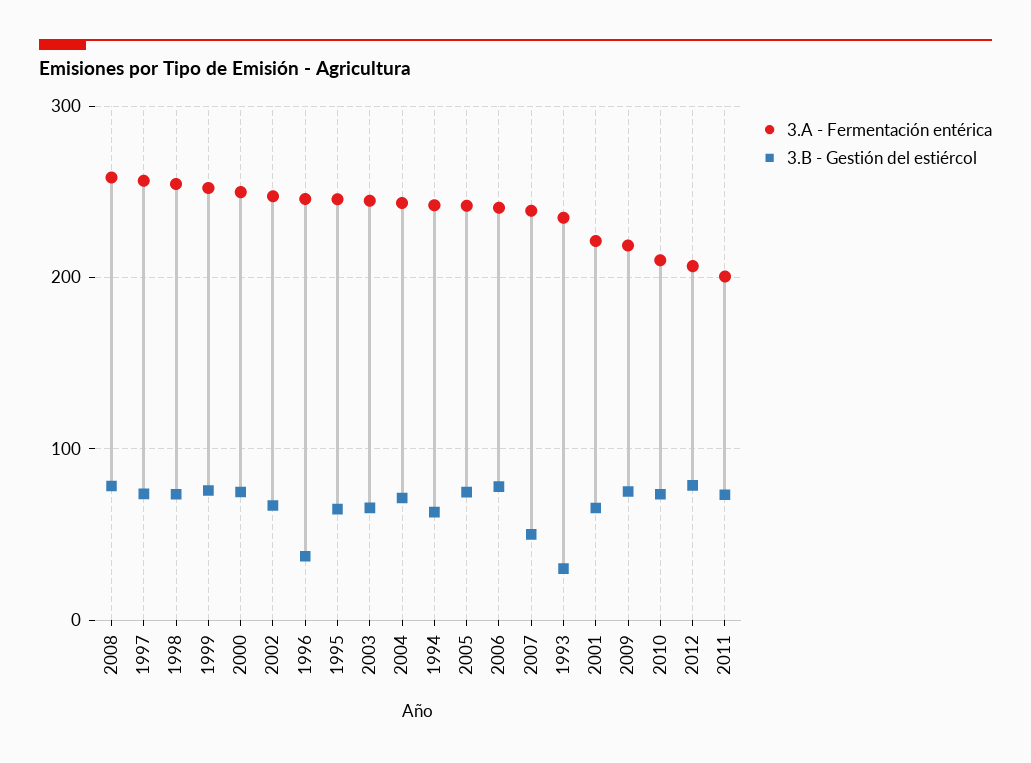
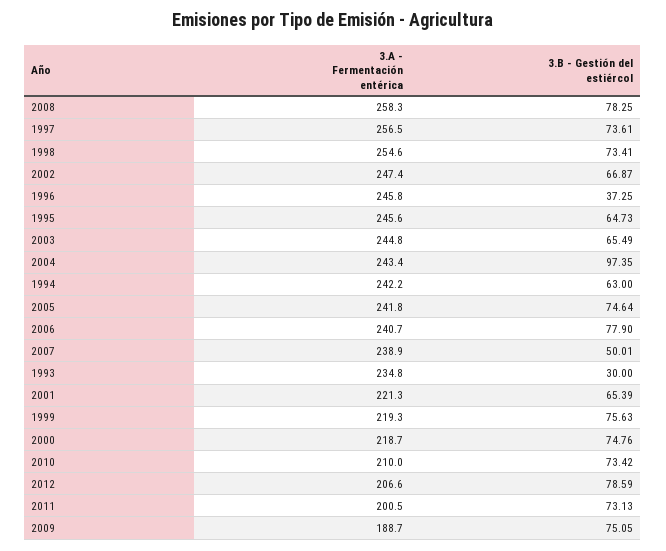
  {
    "3.A - Fermentación entérica": {
      "2008": 258.3,
      "1997": 256.5,
      "1998": 254.6,
-     "1999": 250,
+     "1999": 219.3,
-     "2000": 250,
+     "2000": 218.7,
      "2002": 247.4,
      "1996": 245.8,
      "1995": 245.6,
      "2003": 244.8,
      "2004": 243.4,
      "1994": 242.2,
      "2005": 241.8,
      "2006": 240.7,
      "2007": 238.9,
      "1993": 234.8,
      "2001": 221.3,
-     "2009": 220,
+     "2009": 188.7,
      "2010": 210,
      "2012": 206.6,
      "2011": 200.5
    },
    "3.B - Gestión del estiércol": {
      "2008": 78.25,
      "1997": 73.61,
      "1998": 73.41,
      "1999": 75.63,
      "2000": 74.76,
      "2002": 66.87,
      "1996": 37.25,
      "1995": 64.73,
      "2003": 65.49,
-     "2004": 70,
+     "2004": 97.35,
      "1994": 63,
      "2005": 74.64,
      "2006": 77.9,
      "2007": 50.01,
      "1993": 30,
      "2001": 65.39,
      "2009": 75.05,
      "2010": 73.42,
      "2012": 78.59,
      "2011": 73.13
    }
  }

